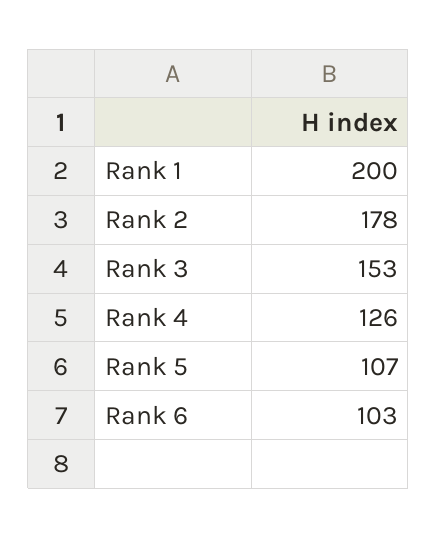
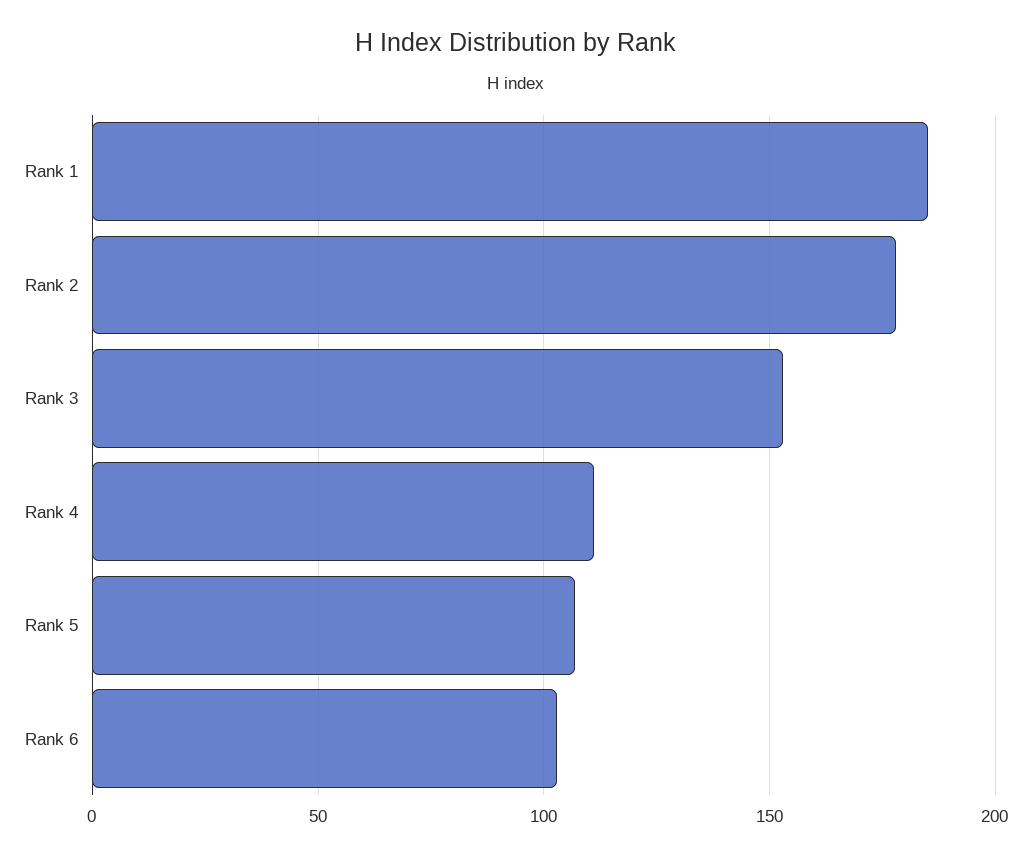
  {
-   "Rank 1": 200,
+   "Rank 1": 185,
    "Rank 2": 178,
    "Rank 3": 153,
-   "Rank 4": 126,
+   "Rank 4": 110,
    "Rank 5": 107,
    "Rank 6": 103
  }

